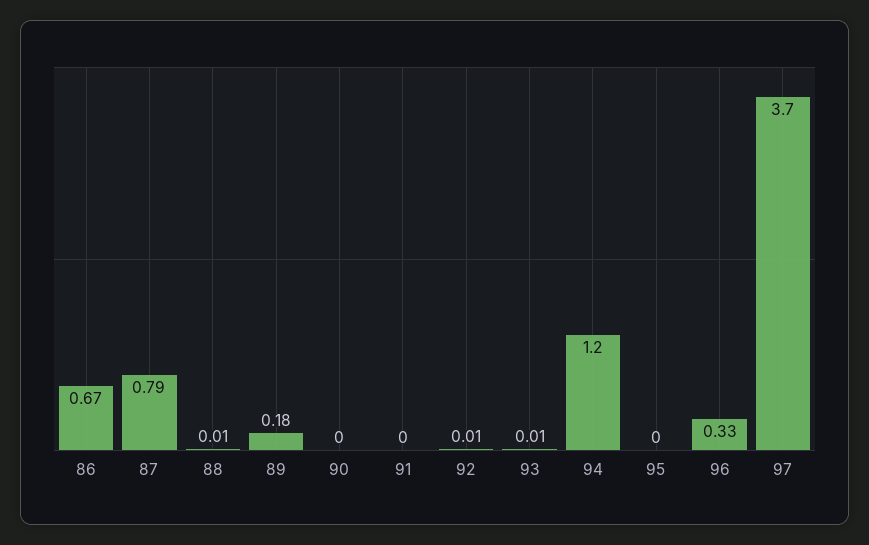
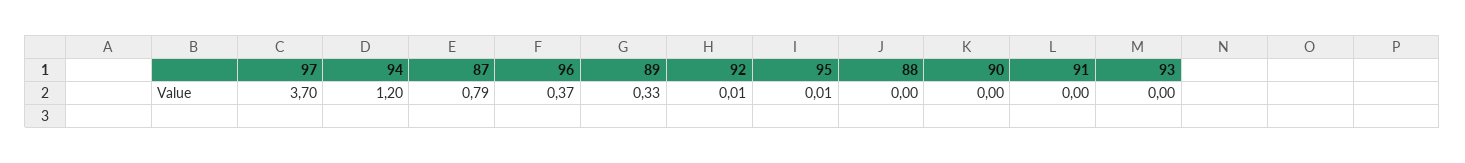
  {
-   "86": 0.67,
    "87": 0.79,
-   "88": 0.01,
+   "88": 0,
-   "89": 0.18,
+   "89": 0.33,
    "90": 0,
    "91": 0,
    "92": 0.01,
-   "93": 0.01,
+   "93": 0,
    "94": 1.2,
-   "95": 0,
+   "95": 0.01,
-   "96": 0.33,
+   "96": 0.37,
    "97": 3.7
  }

